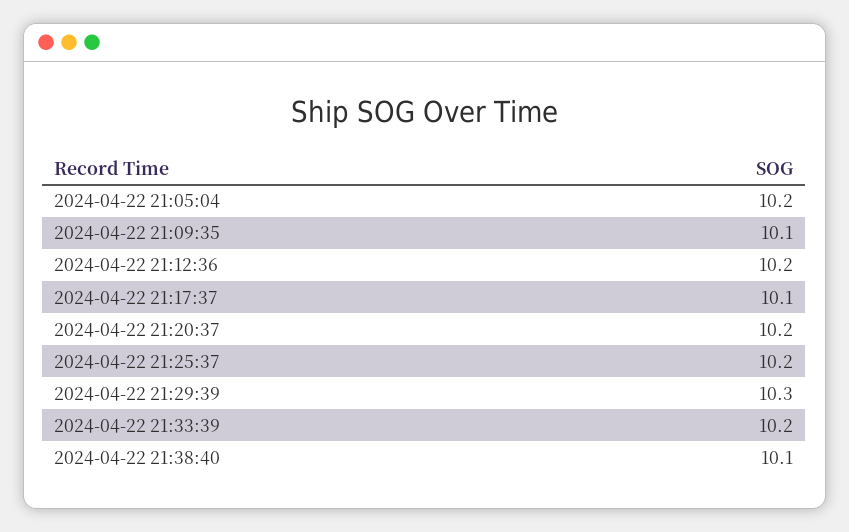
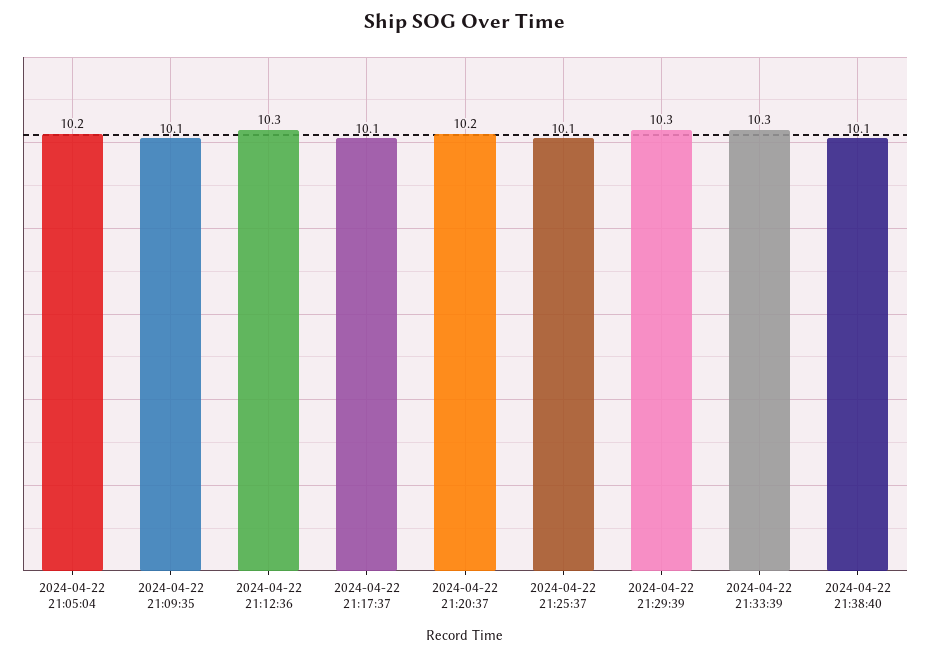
  {
    "2024-04-22 21:05:04": 10.2,
    "2024-04-22 21:09:35": 10.1,
-   "2024-04-22 21:12:36": 10.2,
+   "2024-04-22 21:12:36": 10.3,
    "2024-04-22 21:17:37": 10.1,
    "2024-04-22 21:20:37": 10.2,
-   "2024-04-22 21:25:37": 10.2,
+   "2024-04-22 21:25:37": 10.1,
    "2024-04-22 21:29:39": 10.3,
-   "2024-04-22 21:33:39": 10.2,
+   "2024-04-22 21:33:39": 10.3,
    "2024-04-22 21:38:40": 10.1
  }

